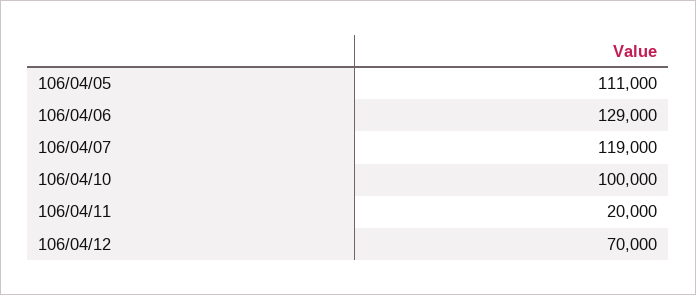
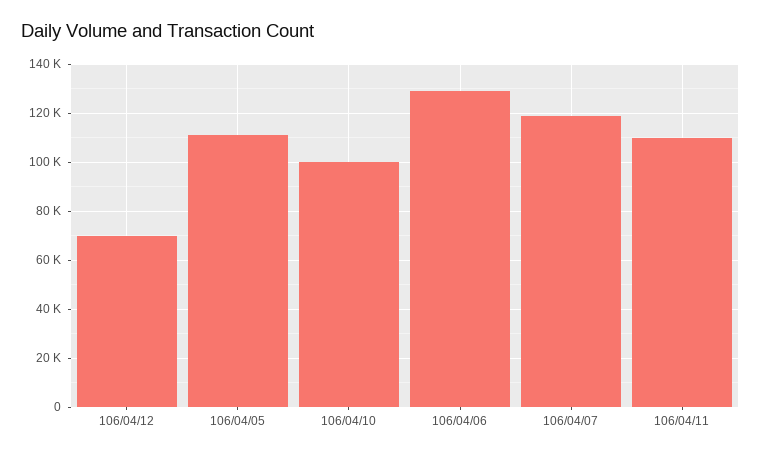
  {
    "106/04/05": 111000,
    "106/04/06": 129000,
    "106/04/07": 119000,
    "106/04/10": 100000,
-   "106/04/11": 20000,
+   "106/04/11": 110000,
    "106/04/12": 70000
  }

